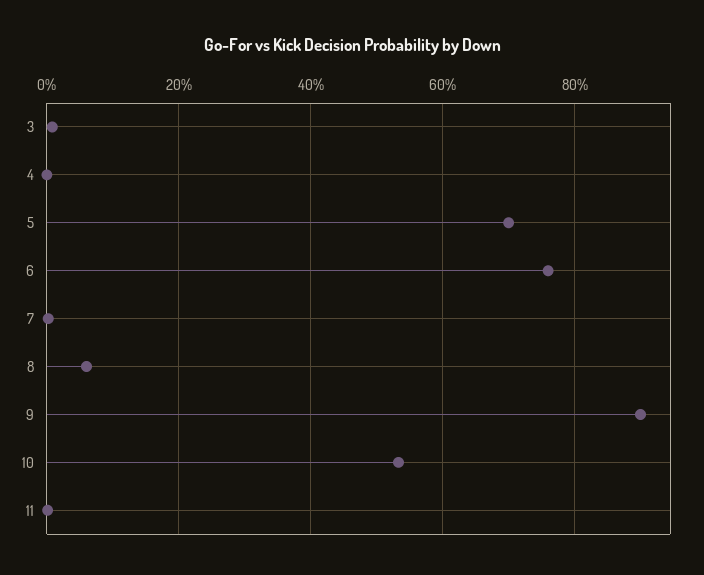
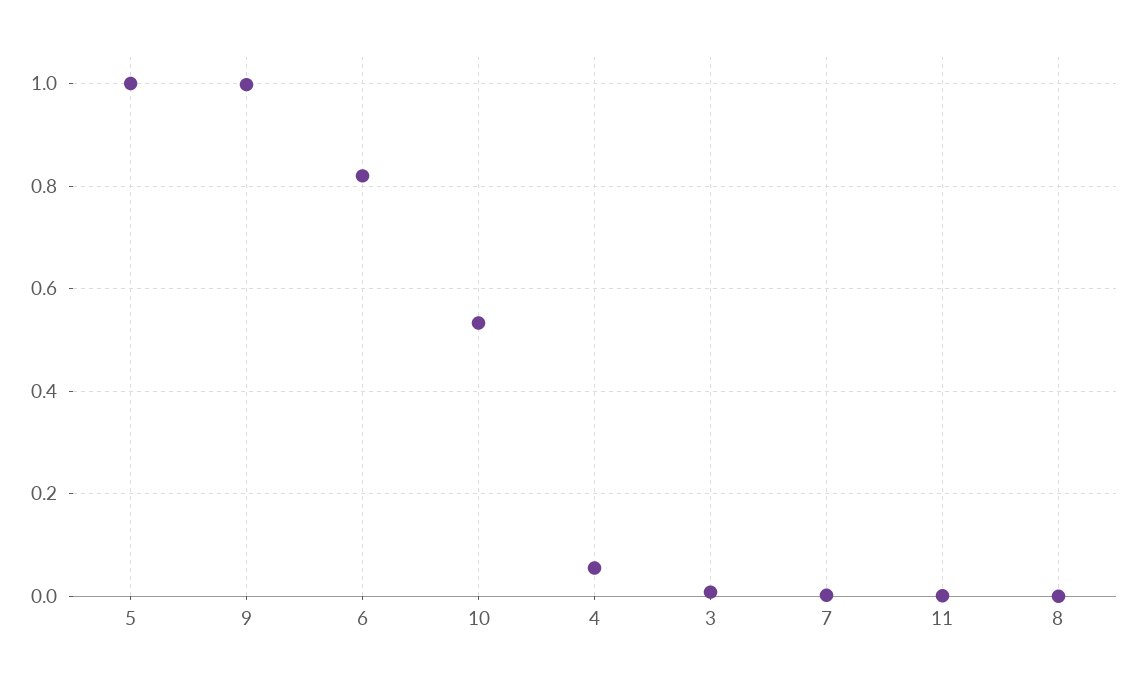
  {
    "3": 0,
-   "4": 0,
+   "4": 0.06,
-   "5": 0.7,
+   "5": 1,
-   "6": 0.76,
+   "6": 0.82,
    "7": 0,
-   "8": 0.06,
+   "8": 0,
-   "9": 0.9,
+   "9": 1,
    "10": 0.54,
    "11": 0
  }

